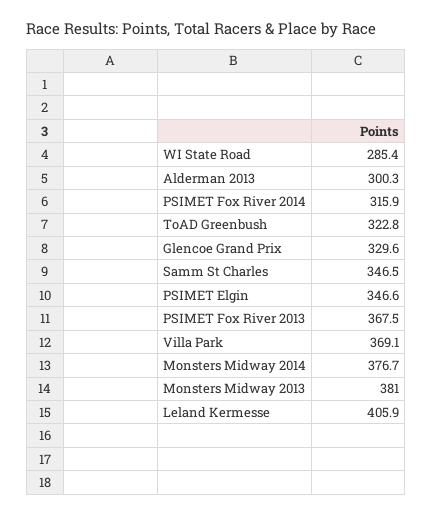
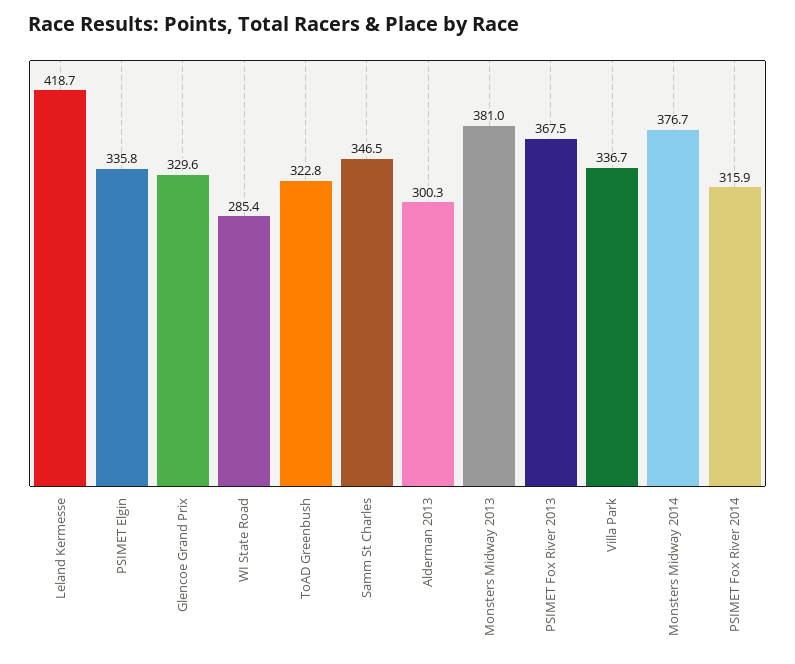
  {
    "WI State Road": 285.4,
    "Alderman 2013": 300.3,
    "PSIMET Fox River 2014": 315.9,
    "ToAD Greenbush": 322.8,
    "Glencoe Grand Prix": 329.6,
    "Samm St Charles": 346.5,
-   "PSIMET Elgin": 346.6,
+   "PSIMET Elgin": 335.8,
    "PSIMET Fox River 2013": 367.5,
-   "Villa Park": 369.1,
+   "Villa Park": 336.7,
    "Monsters Midway 2014": 376.7,
    "Monsters Midway 2013": 381,
-   "Leland Kermesse": 405.9
+   "Leland Kermesse": 418.7
  }

